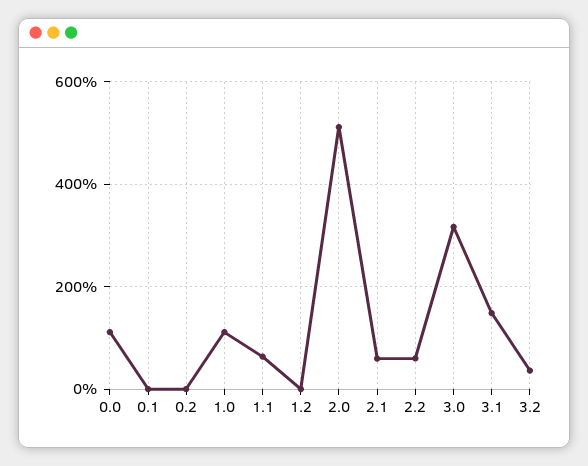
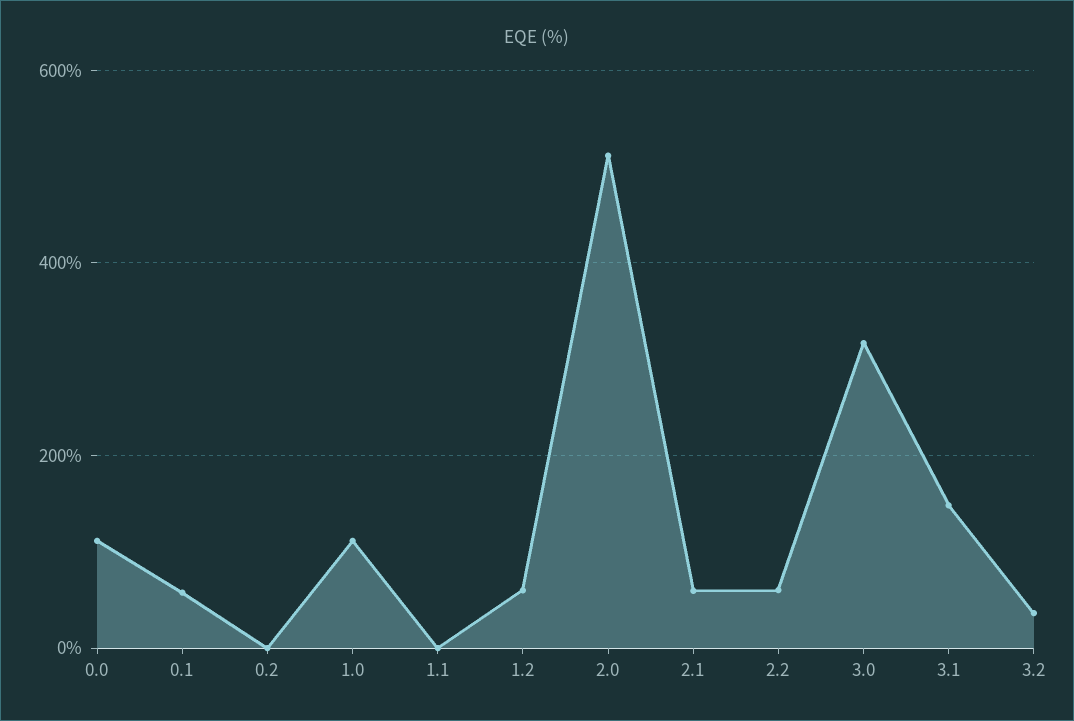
  {
    "0.0": 120,
-   "0.1": 0,
+   "0.1": 60,
    "0.2": 0,
    "1.0": 120,
-   "1.1": 60,
+   "1.1": 0,
-   "1.2": 0,
+   "1.2": 60,
    "2.0": 520,
    "2.1": 60,
    "2.2": 60,
    "3.0": 320,
    "3.1": 140,
    "3.2": 40
  }

